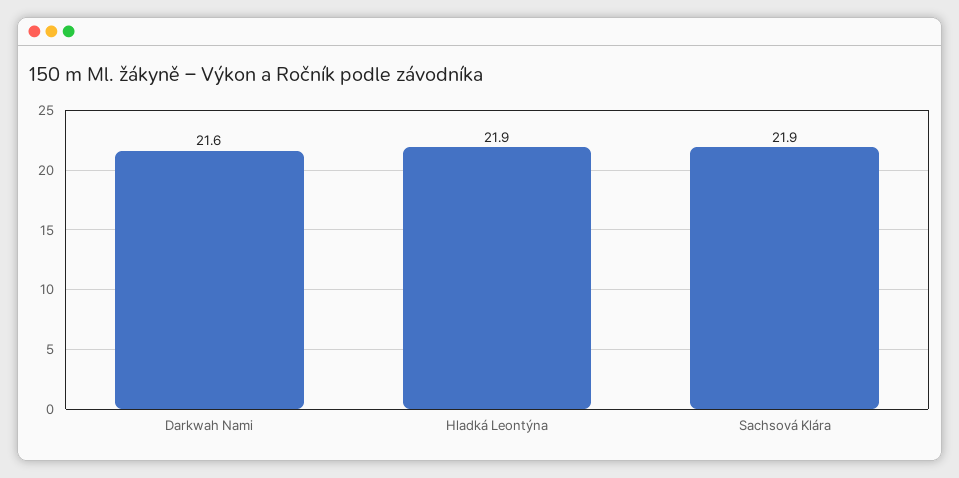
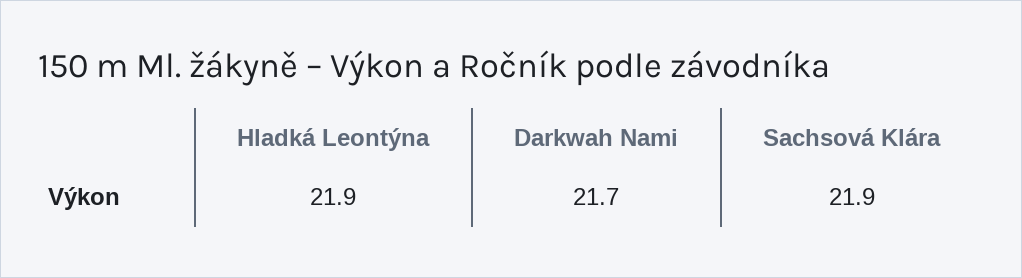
  {
-   "Darkwah Nami": 21.6,
+   "Darkwah Nami": 21.7,
    "Hladká Leontýna": 21.9,
    "Sachsová Klára": 21.9
  }

